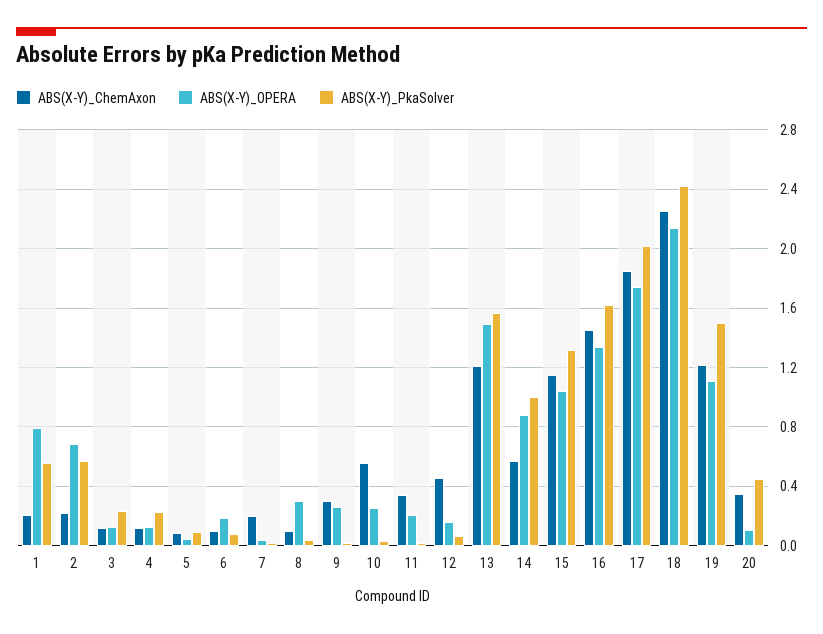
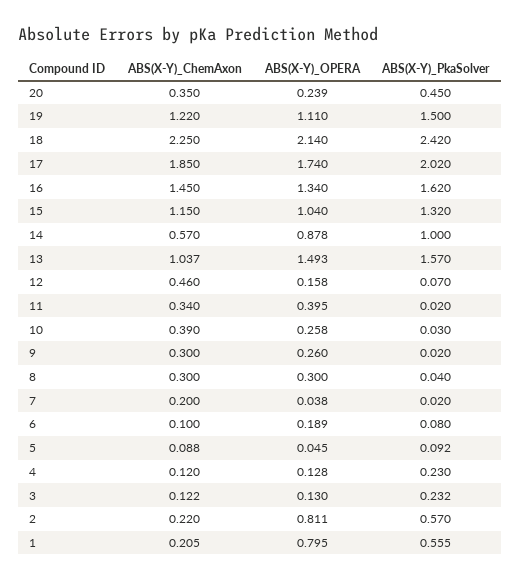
  {
    "ABS(X-Y)_ChemAxon": {
      "1": 0.205,
      "2": 0.22,
      "3": 0.122,
      "4": 0.12,
      "5": 0.088,
      "6": 0.1,
      "7": 0.2,
-     "8": 0.1,
+     "8": 0.3,
      "9": 0.3,
-     "10": 0.55,
+     "10": 0.39,
      "11": 0.34,
      "12": 0.46,
-     "13": 1.2,
+     "13": 1.037,
      "14": 0.57,
      "15": 1.15,
      "16": 1.45,
      "17": 1.85,
      "18": 2.25,
      "19": 1.22,
      "20": 0.35
    },
    "ABS(X-Y)_OPERA": {
      "1": 0.795,
-     "2": 0.7,
+     "2": 0.811,
      "3": 0.13,
      "4": 0.128,
      "5": 0.045,
      "6": 0.189,
      "7": 0.038,
      "8": 0.3,
      "9": 0.26,
      "10": 0.258,
-     "11": 0.2,
+     "11": 0.395,
      "12": 0.158,
      "13": 1.493,
      "14": 0.878,
      "15": 1.04,
      "16": 1.34,
      "17": 1.74,
      "18": 2.14,
      "19": 1.11,
-     "20": 0.1
+     "20": 0.239
    },
    "ABS(X-Y)_PkaSolver": {
      "1": 0.555,
      "2": 0.57,
      "3": 0.232,
      "4": 0.23,
      "5": 0.092,
      "6": 0.08,
      "7": 0.02,
      "8": 0.04,
      "9": 0.02,
      "10": 0.03,
      "11": 0.02,
      "12": 0.07,
      "13": 1.57,
      "14": 1,
      "15": 1.32,
      "16": 1.62,
      "17": 2.02,
      "18": 2.42,
      "19": 1.5,
      "20": 0.45
    }
  }

